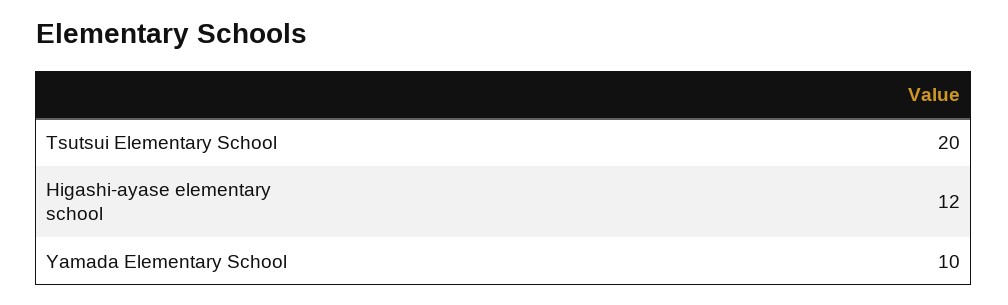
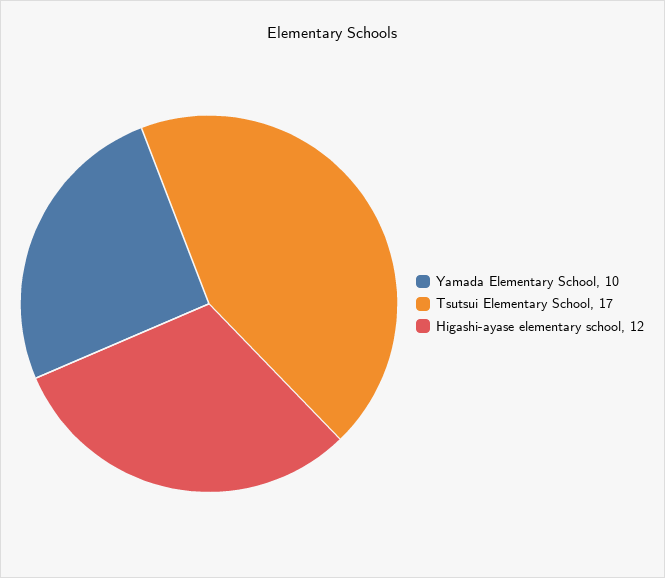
  {
-   "Tsutsui Elementary School": 20,
+   "Tsutsui Elementary School": 17,
    "Higashi-ayase elementary school": 12,
    "Yamada Elementary School": 10
  }

